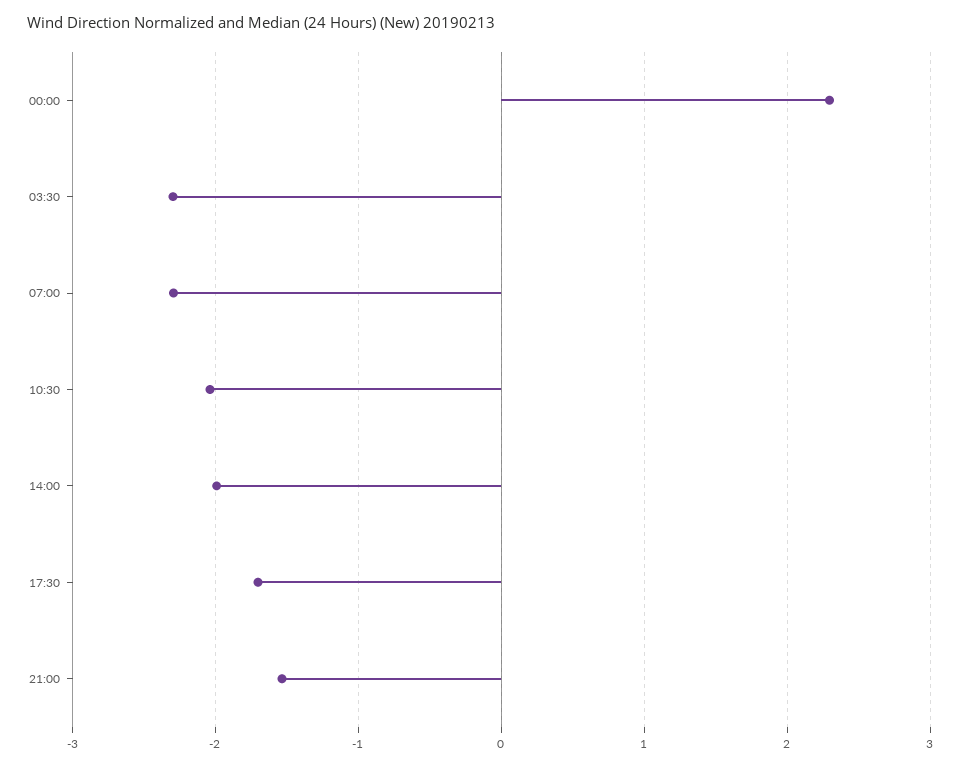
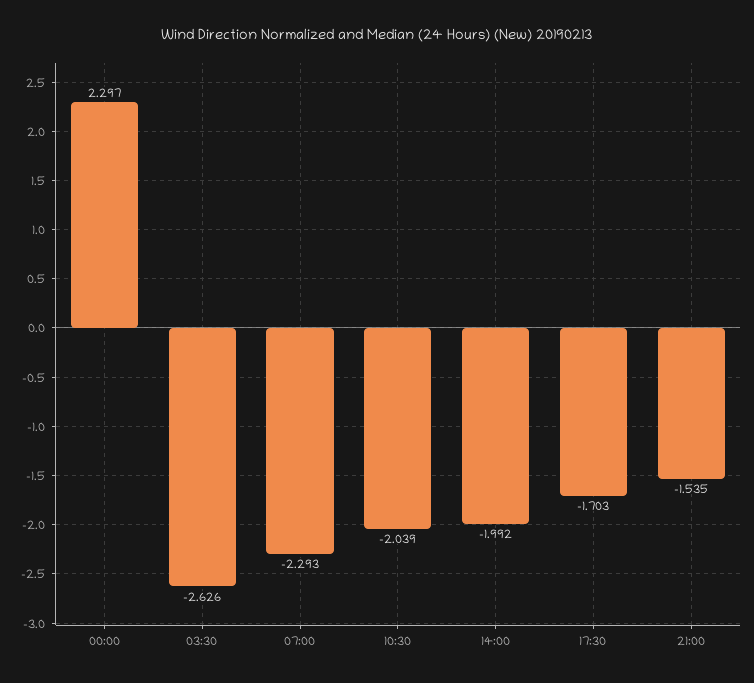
  {
    "00:00": 2.297,
-   "03:30": -2.3,
+   "03:30": -2.626,
    "07:00": -2.293,
    "10:30": -2.039,
    "14:00": -1.992,
    "17:30": -1.703,
    "21:00": -1.535
  }

